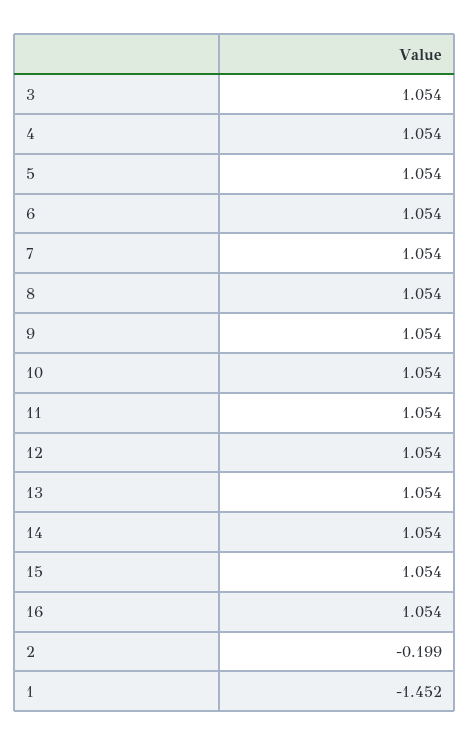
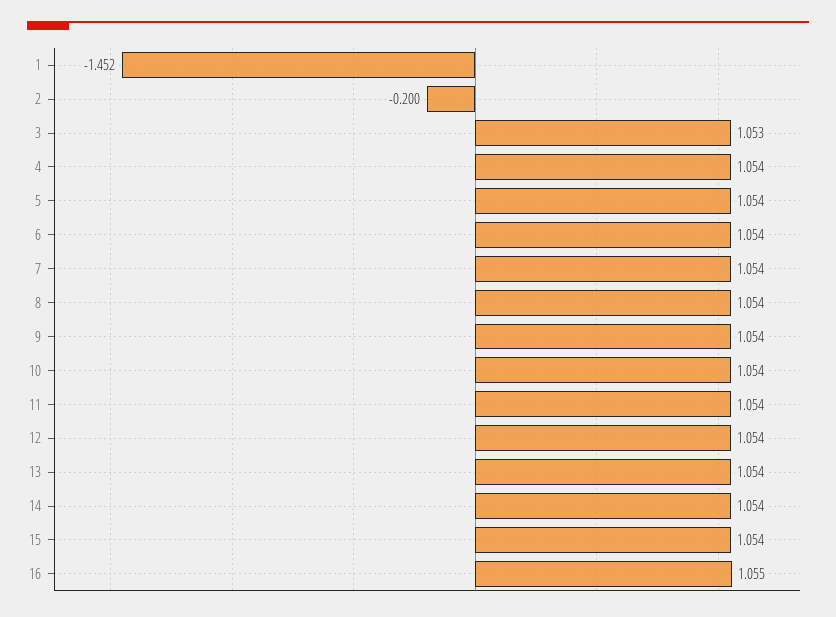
  {
-   "3": 1.054,
+   "3": 1.053,
    "4": 1.054,
    "5": 1.054,
    "6": 1.054,
    "7": 1.054,
    "8": 1.054,
    "9": 1.054,
    "10": 1.054,
    "11": 1.054,
    "12": 1.054,
    "13": 1.054,
    "14": 1.054,
    "15": 1.054,
-   "16": 1.054,
+   "16": 1.055,
-   "2": -0.199,
+   "2": -0.2,
    "1": -1.452
  }

